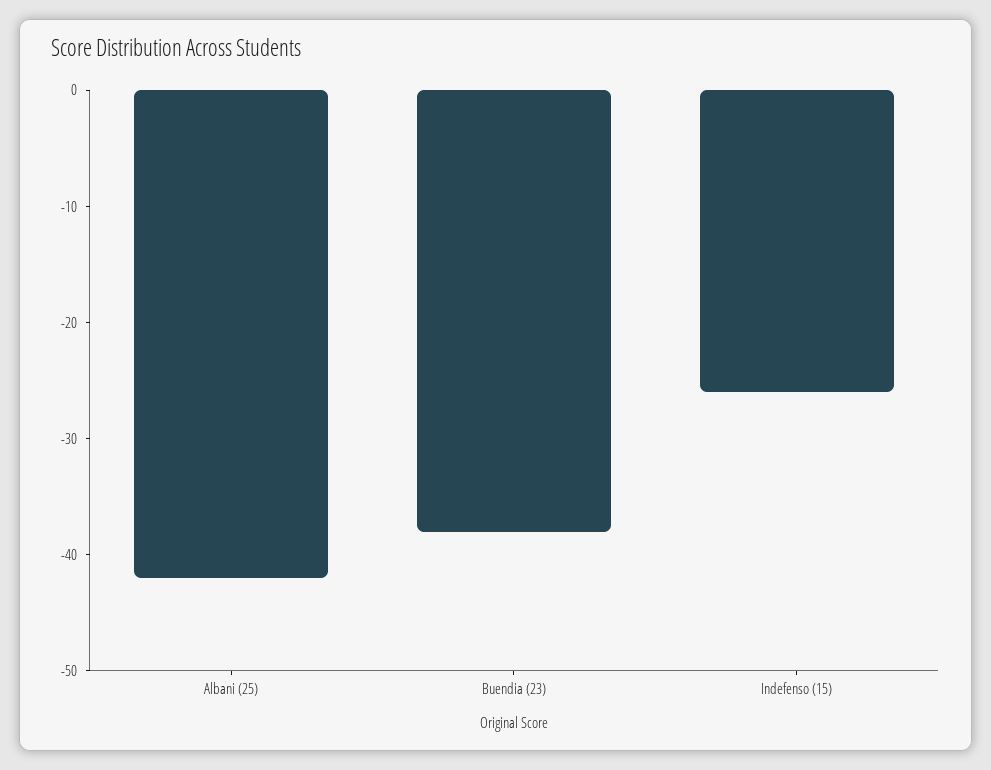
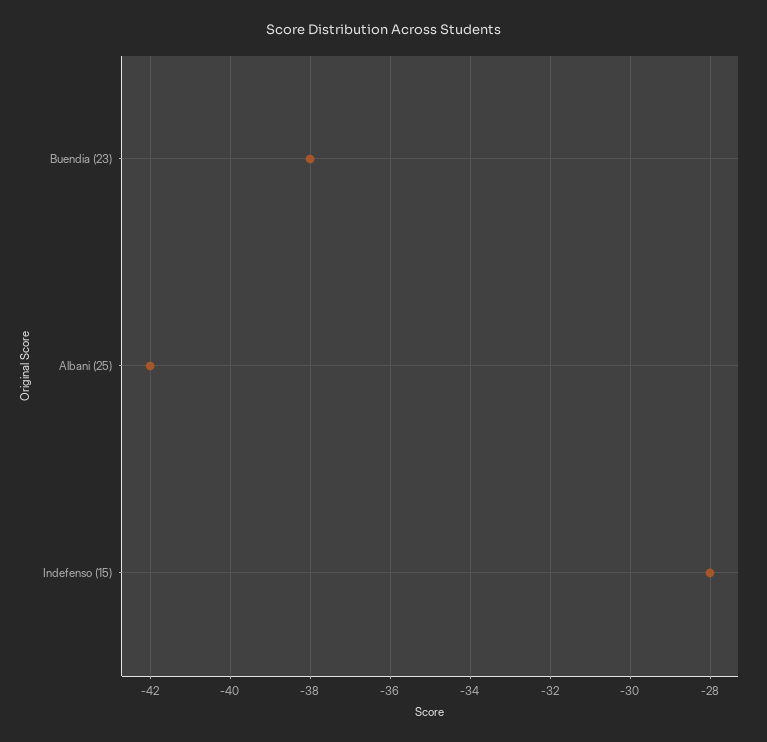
  {
    "Albani (25)": -42,
    "Buendia (23)": -38,
-   "Indefenso (15)": -26
+   "Indefenso (15)": -28
  }

